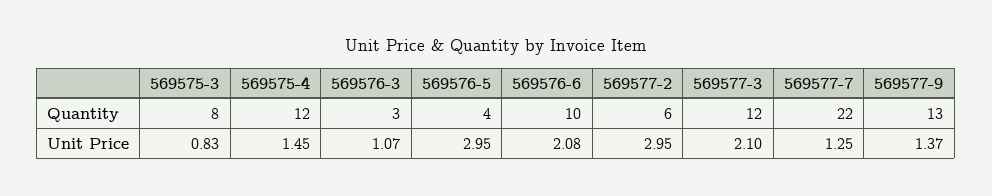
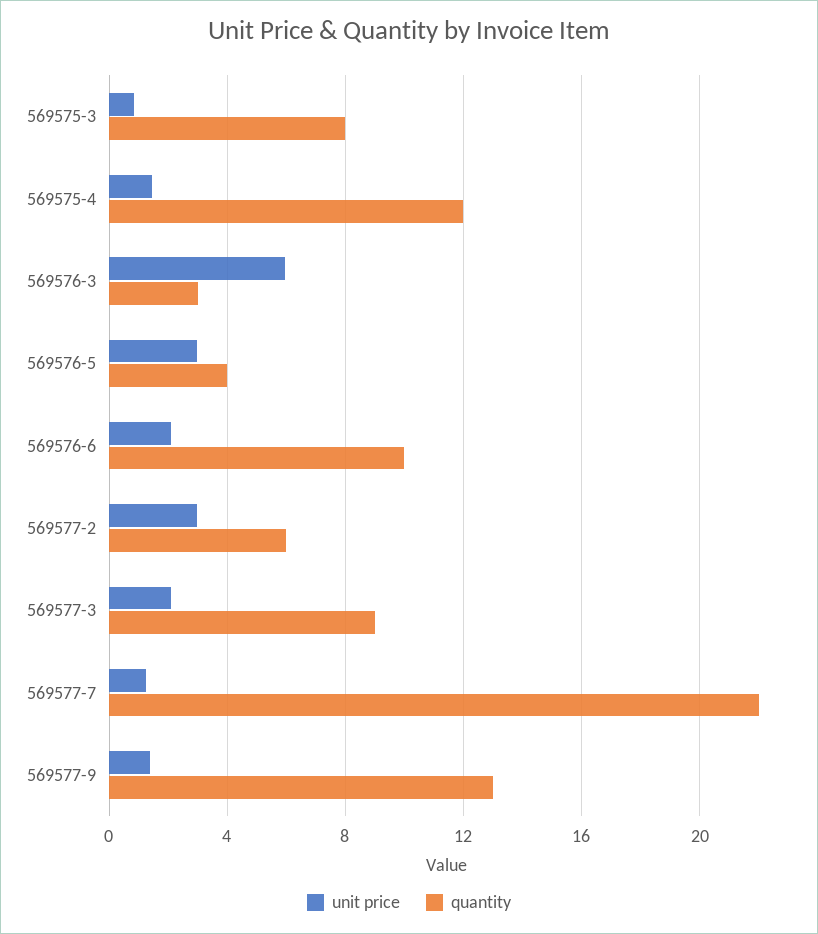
  {
    "Quantity": {
      "569575-3": 8,
      "569575-4": 12,
      "569576-3": 3,
      "569576-5": 4,
      "569576-6": 10,
      "569577-2": 6,
-     "569577-3": 12,
+     "569577-3": 9,
      "569577-7": 22,
      "569577-9": 13
    },
    "Unit Price": {
      "569575-3": 0.83,
      "569575-4": 1.45,
-     "569576-3": 1.07,
+     "569576-3": 6,
      "569576-5": 2.95,
      "569576-6": 2.08,
      "569577-2": 2.95,
      "569577-3": 2.1,
      "569577-7": 1.25,
      "569577-9": 1.37
    }
  }

